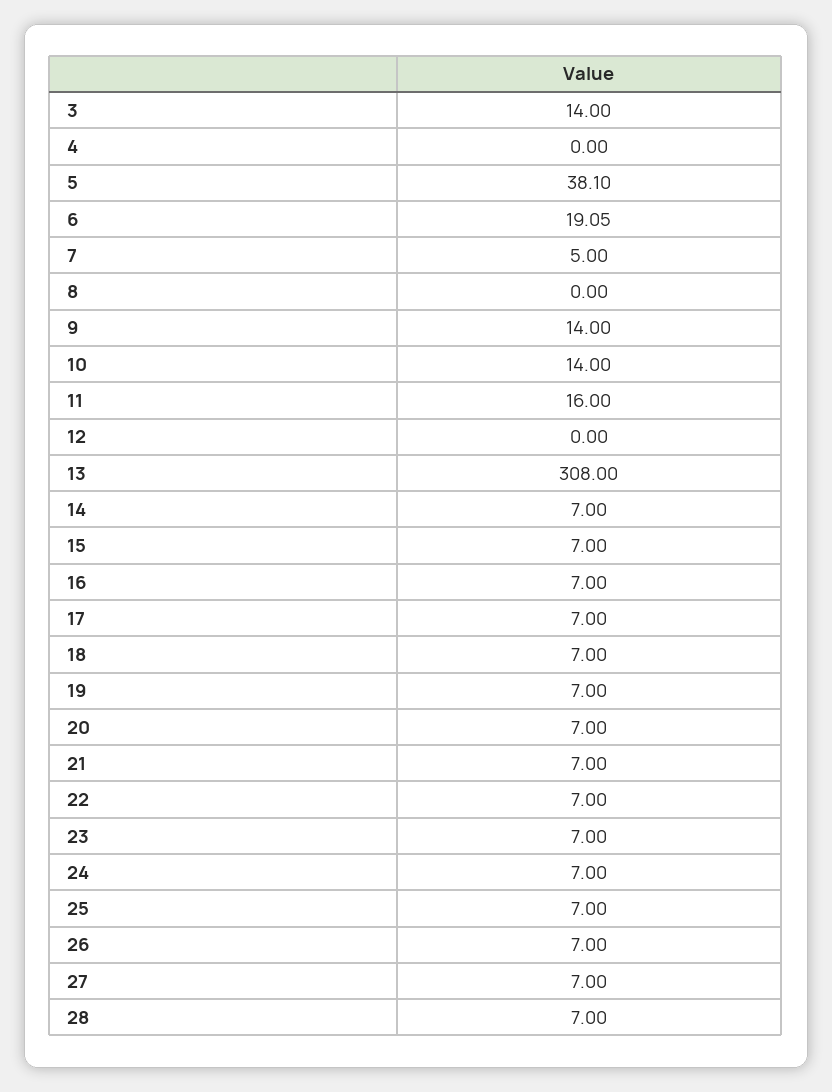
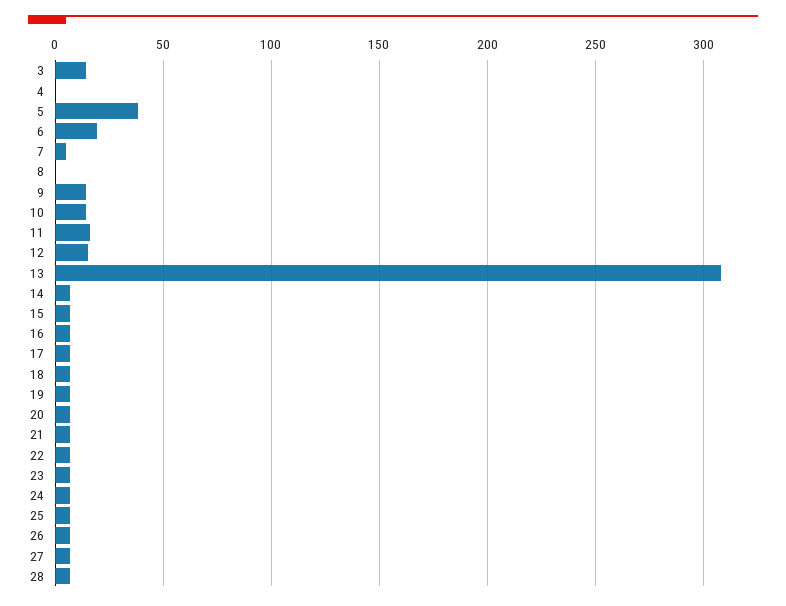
  {
    "3": 14,
    "4": 0,
    "5": 38.1,
    "6": 19.05,
    "7": 5,
    "8": 0,
    "9": 14,
    "10": 14,
    "11": 16,
-   "12": 0,
+   "12": 15,
    "13": 308,
    "14": 7,
    "15": 7,
    "16": 7,
    "17": 7,
    "18": 7,
    "19": 7,
    "20": 7,
    "21": 7,
    "22": 7,
    "23": 7,
    "24": 7,
    "25": 7,
    "26": 7,
    "27": 7,
    "28": 7
  }

